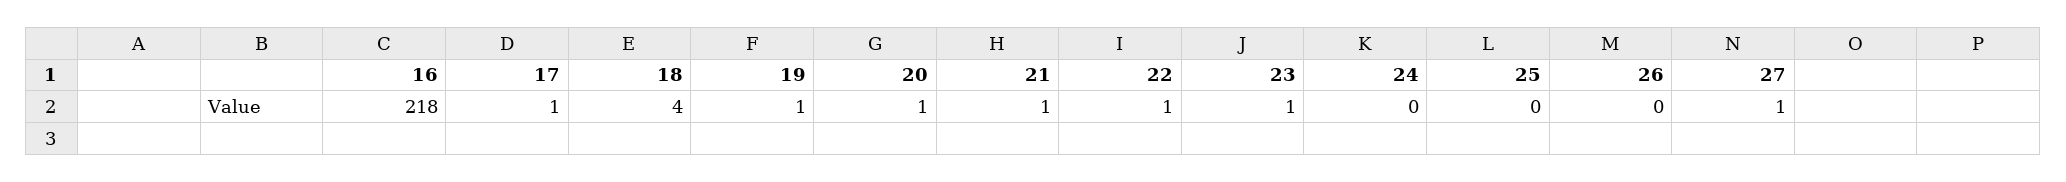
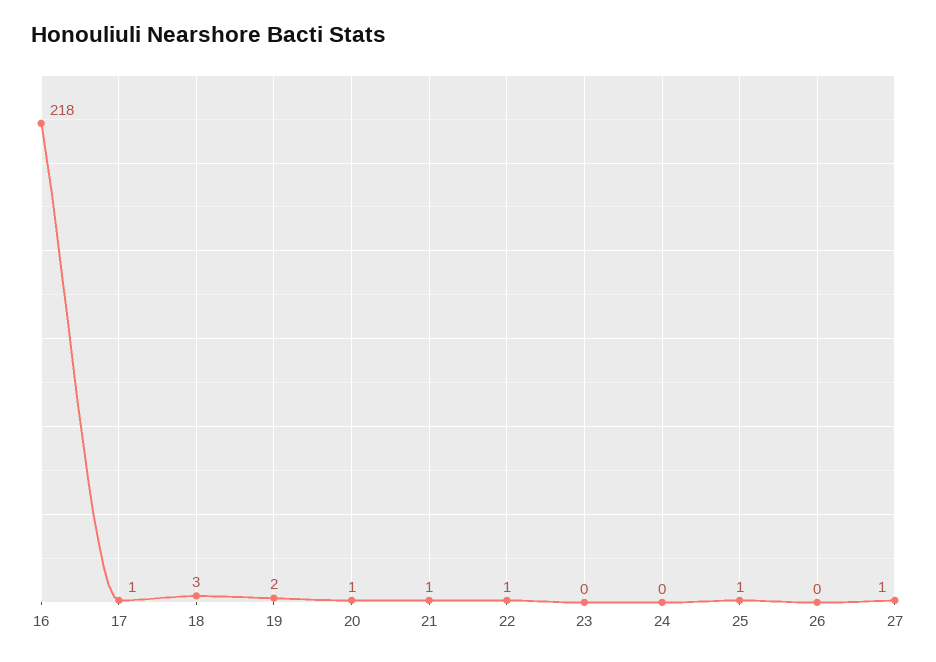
  {
    "16": 218,
    "17": 1,
-   "18": 4,
+   "18": 3,
-   "19": 1,
+   "19": 2,
    "20": 1,
    "21": 1,
    "22": 1,
-   "23": 1,
+   "23": 0,
    "24": 0,
-   "25": 0,
+   "25": 1,
    "26": 0,
    "27": 1
  }

